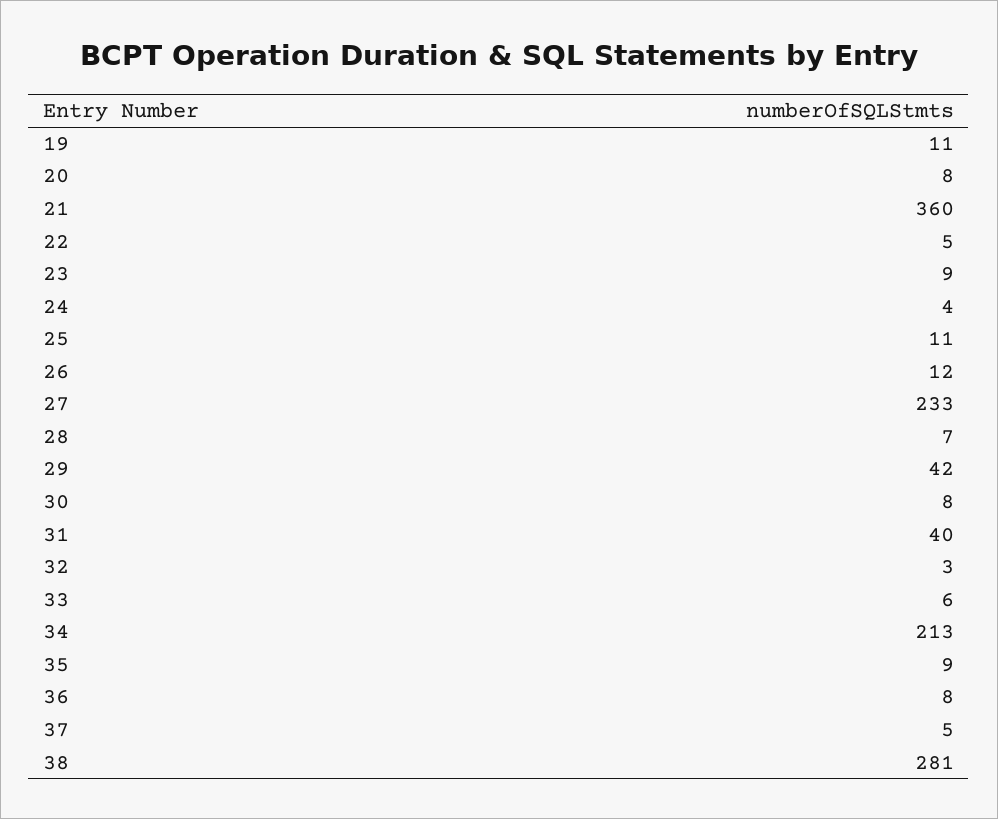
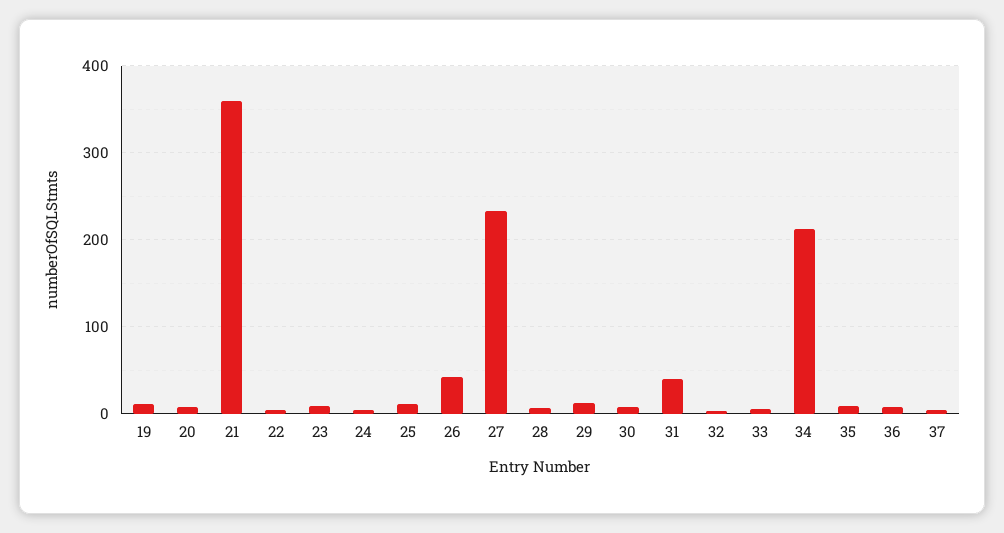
  {
    "19": 11,
    "20": 8,
    "21": 360,
    "22": 5,
    "23": 9,
    "24": 4,
    "25": 11,
-   "26": 12,
+   "26": 40,
    "27": 233,
    "28": 7,
-   "29": 42,
+   "29": 10,
    "30": 8,
    "31": 40,
    "32": 3,
    "33": 6,
    "34": 213,
    "35": 9,
    "36": 8,
-   "37": 5,
+   "37": 5
-   "38": 281
  }

